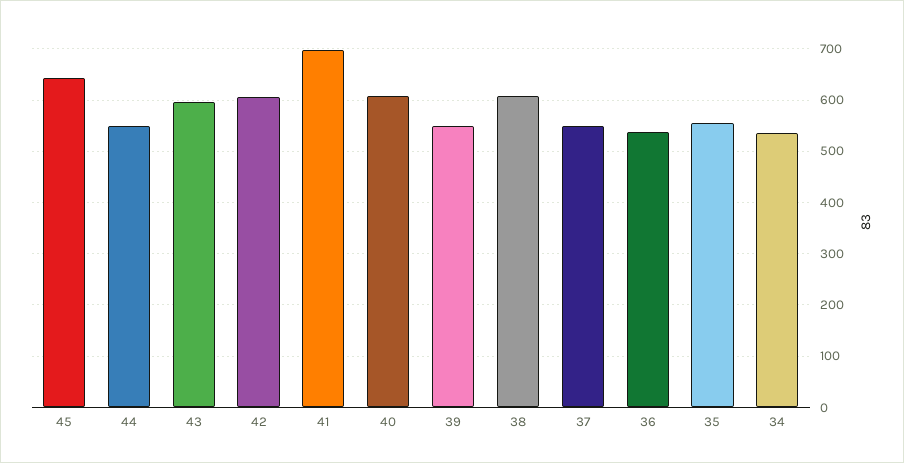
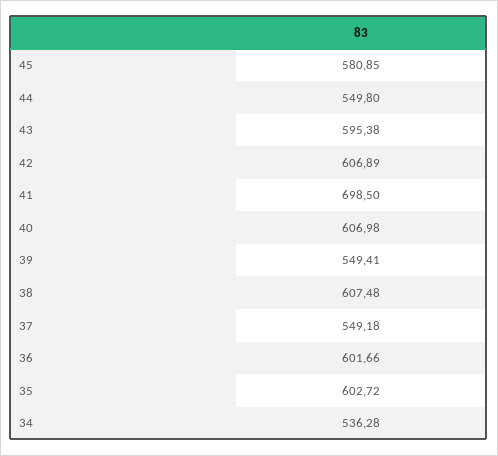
  {
-   "45": 640,
+   "45": 580.85,
    "44": 549.8,
    "43": 595.38,
    "42": 606.89,
    "41": 698.5,
    "40": 606.98,
    "39": 549.41,
    "38": 607.48,
    "37": 549.18,
-   "36": 540,
+   "36": 601.66,
-   "35": 560,
+   "35": 602.72,
    "34": 536.28
  }

